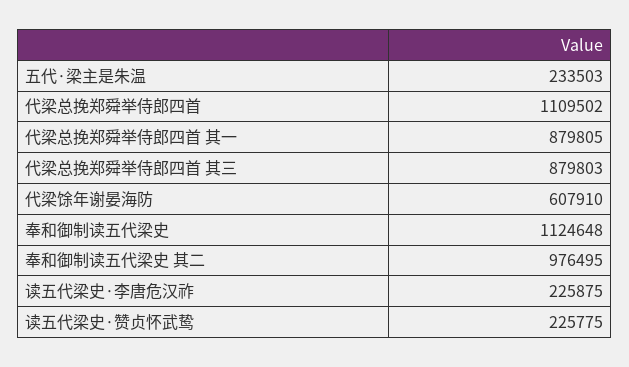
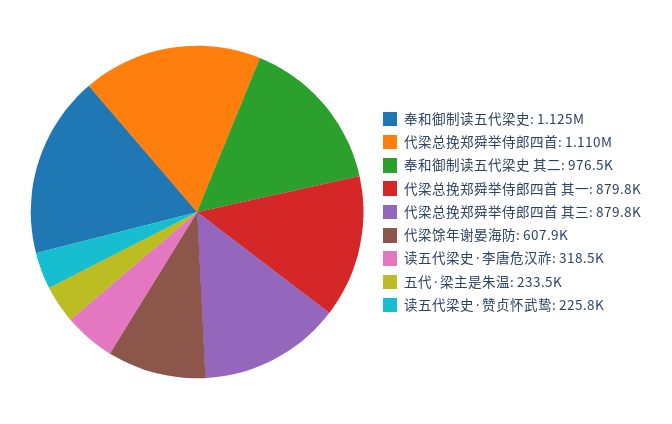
  {
    "五代·梁主是朱温": 233503,
    "代梁总挽郑舜举侍郎四首": 1109502,
    "代梁总挽郑舜举侍郎四首 其一": 879805,
    "代梁总挽郑舜举侍郎四首 其三": 879803,
    "代梁馀年谢晏海防": 607910,
    "奉和御制读五代梁史": 1124648,
    "奉和御制读五代梁史 其二": 976495,
-   "读五代梁史·李唐危汉祚": 225875,
+   "读五代梁史·李唐危汉祚": 318500,
    "读五代梁史·赞贞怀武鸷": 225775
  }

